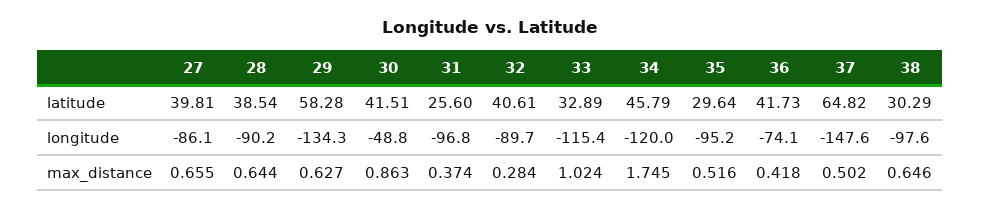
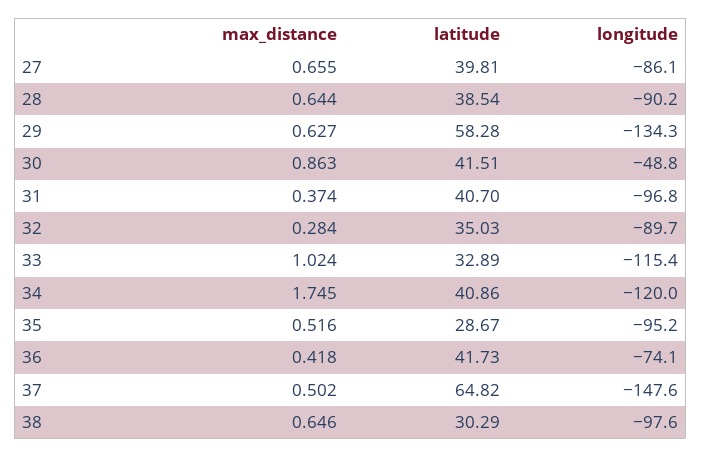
  {
    "27": {
      "latitude": 39.81,
      "longitude": -86.1,
      "max_distance": 0.655
    },
    "28": {
      "latitude": 38.54,
      "longitude": -90.2,
      "max_distance": 0.644
    },
    "29": {
      "latitude": 58.28,
      "longitude": -134.3,
      "max_distance": 0.627
    },
    "30": {
      "latitude": 41.51,
      "longitude": -48.8,
      "max_distance": 0.863
    },
    "31": {
-     "latitude": 25.6,
+     "latitude": 40.7,
      "longitude": -96.8,
      "max_distance": 0.374
    },
    "32": {
-     "latitude": 40.61,
+     "latitude": 35.03,
      "longitude": -89.7,
      "max_distance": 0.284
    },
    "33": {
      "latitude": 32.89,
      "longitude": -115.4,
      "max_distance": 1.024
    },
    "34": {
-     "latitude": 45.79,
+     "latitude": 40.86,
      "longitude": -120,
      "max_distance": 1.745
    },
    "35": {
-     "latitude": 29.64,
+     "latitude": 28.67,
      "longitude": -95.2,
      "max_distance": 0.516
    },
    "36": {
      "latitude": 41.73,
      "longitude": -74.1,
      "max_distance": 0.418
    },
    "37": {
      "latitude": 64.82,
      "longitude": -147.6,
      "max_distance": 0.502
    },
    "38": {
      "latitude": 30.29,
      "longitude": -97.6,
      "max_distance": 0.646
    }
  }

